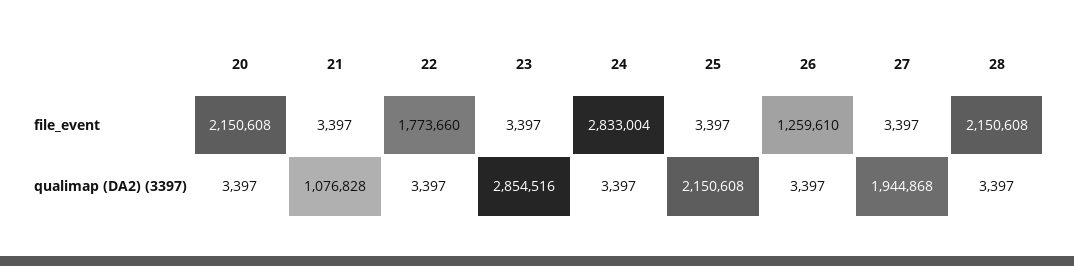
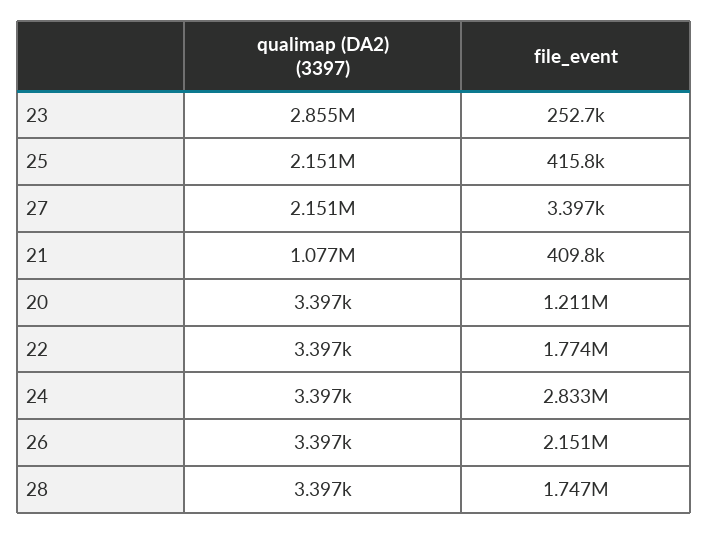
  {
    "20": {
-     "file_event": 2150608,
+     "file_event": 1211000,
      "qualimap (DA2) (3397)": 3397
    },
    "21": {
-     "file_event": 3397,
+     "file_event": 409800,
      "qualimap (DA2) (3397)": 1076828
    },
    "22": {
      "file_event": 1773660,
      "qualimap (DA2) (3397)": 3397
    },
    "23": {
-     "file_event": 3397,
+     "file_event": 252700,
      "qualimap (DA2) (3397)": 2854516
    },
    "24": {
      "file_event": 2833004,
      "qualimap (DA2) (3397)": 3397
    },
    "25": {
-     "file_event": 3397,
+     "file_event": 415800,
      "qualimap (DA2) (3397)": 2150608
    },
    "26": {
-     "file_event": 1259610,
+     "file_event": 2151000,
      "qualimap (DA2) (3397)": 3397
    },
    "27": {
      "file_event": 3397,
-     "qualimap (DA2) (3397)": 1944868
+     "qualimap (DA2) (3397)": 2151000
    },
    "28": {
-     "file_event": 2150608,
+     "file_event": 1747000,
      "qualimap (DA2) (3397)": 3397
    }
  }

